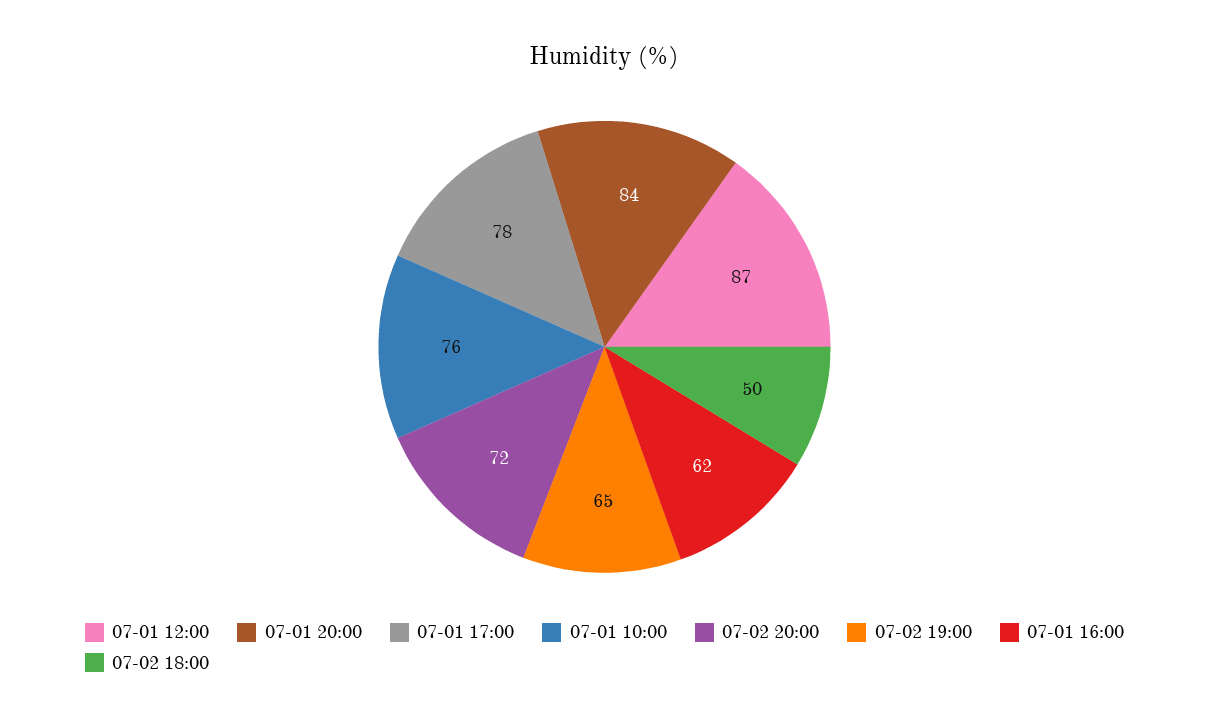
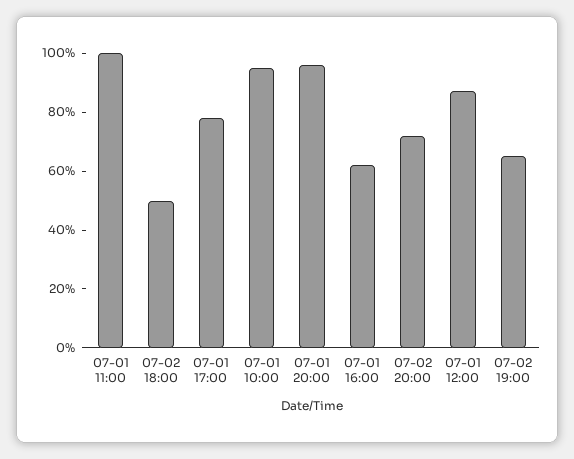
  {
    "07-01 12:00": 87,
-   "07-01 20:00": 84,
+   "07-01 20:00": 95,
    "07-01 17:00": 78,
-   "07-01 10:00": 76,
+   "07-01 10:00": 95,
    "07-02 20:00": 72,
    "07-02 19:00": 65,
    "07-01 16:00": 62,
-   "07-02 18:00": 50
+   "07-02 18:00": 50,
+   "07-01 11:00": 100
  }

